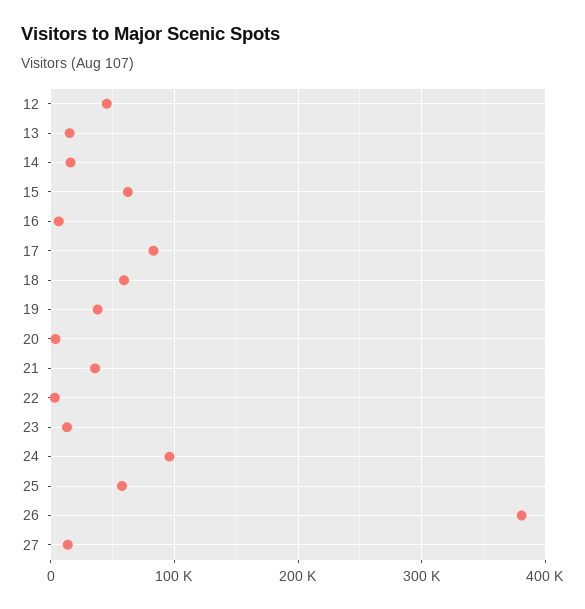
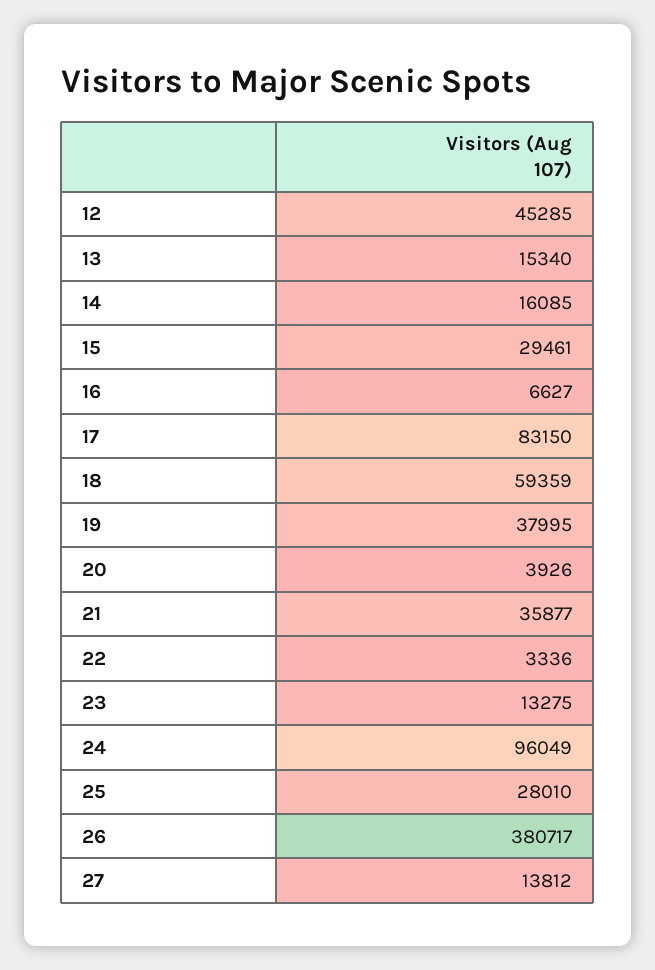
  {
    "12": 45285,
    "13": 15340,
    "14": 16085,
-   "15": 60000,
+   "15": 29461,
    "16": 6627,
    "17": 83150,
    "18": 59359,
    "19": 37995,
    "20": 3926,
    "21": 35877,
    "22": 3336,
    "23": 13275,
    "24": 96049,
-   "25": 60000,
+   "25": 28010,
    "26": 380717,
    "27": 13812
  }

